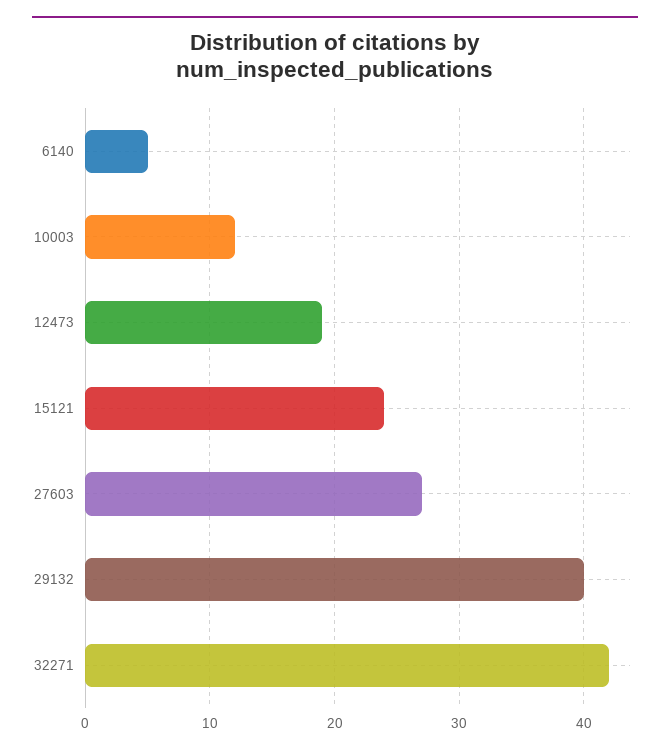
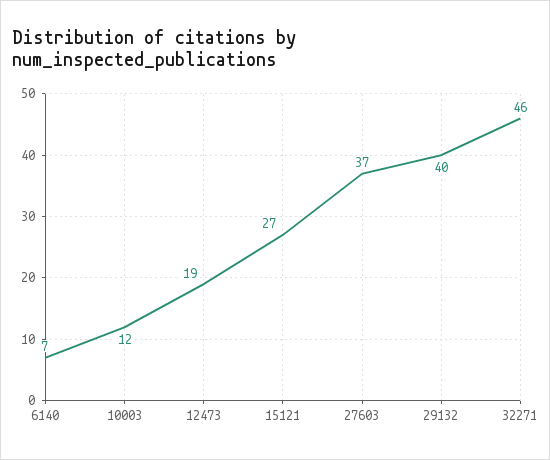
  {
-   "6140": 5,
+   "6140": 7,
    "10003": 12,
    "12473": 19,
-   "15121": 24,
+   "15121": 27,
-   "27603": 27,
+   "27603": 37,
    "29132": 40,
-   "32271": 42
+   "32271": 46
  }

